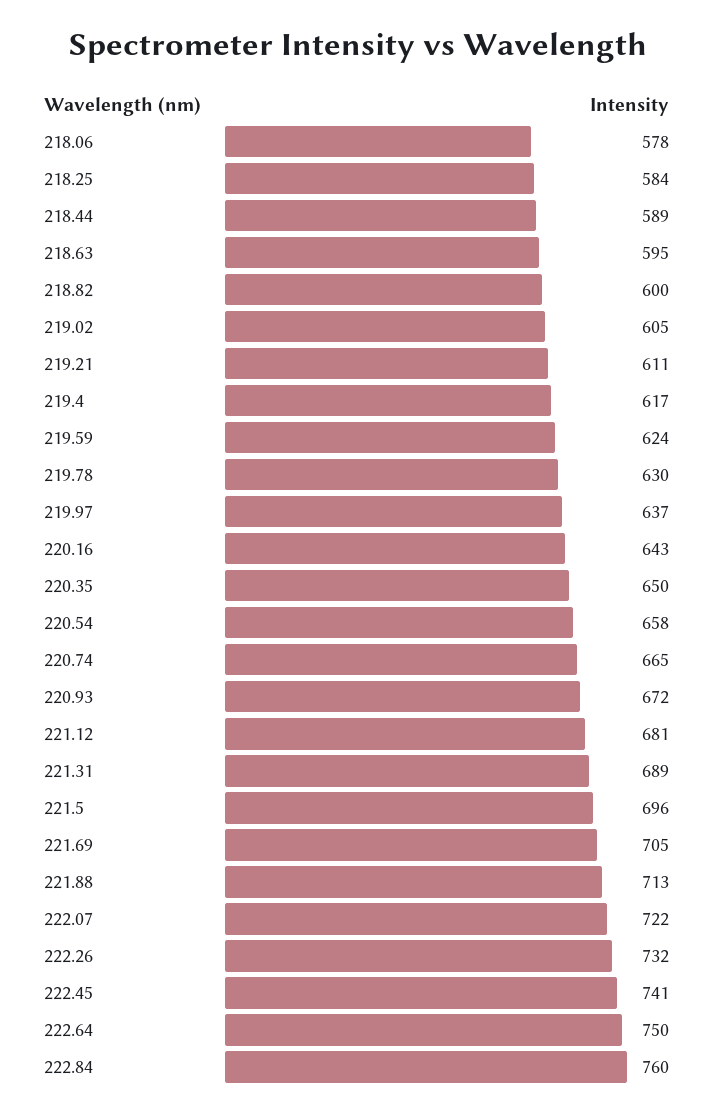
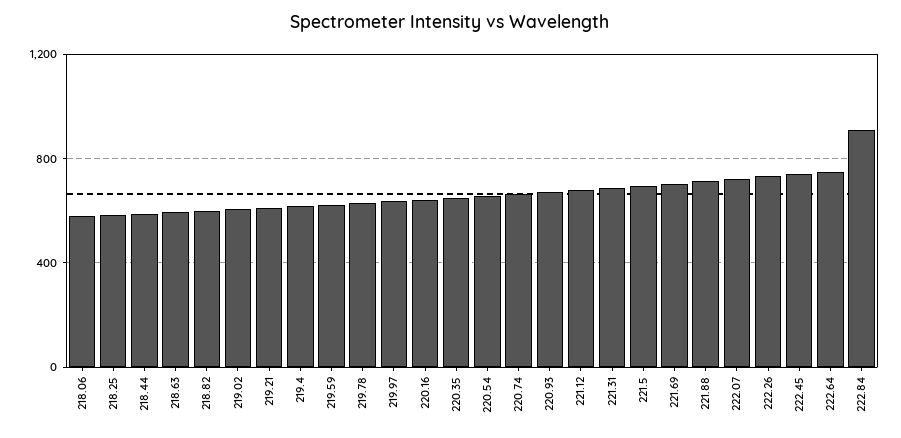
  {
    "218.06": 578,
    "218.25": 584,
    "218.44": 589,
    "218.63": 595,
    "218.82": 600,
    "219.02": 605,
    "219.21": 611,
    "219.4": 617,
    "219.59": 624,
    "219.78": 630,
    "219.97": 637,
    "220.16": 643,
    "220.35": 650,
    "220.54": 658,
    "220.74": 665,
    "220.93": 672,
    "221.12": 681,
    "221.31": 689,
    "221.5": 696,
    "221.69": 705,
    "221.88": 713,
    "222.07": 722,
    "222.26": 732,
    "222.45": 741,
    "222.64": 750,
-   "222.84": 760
+   "222.84": 900
  }

